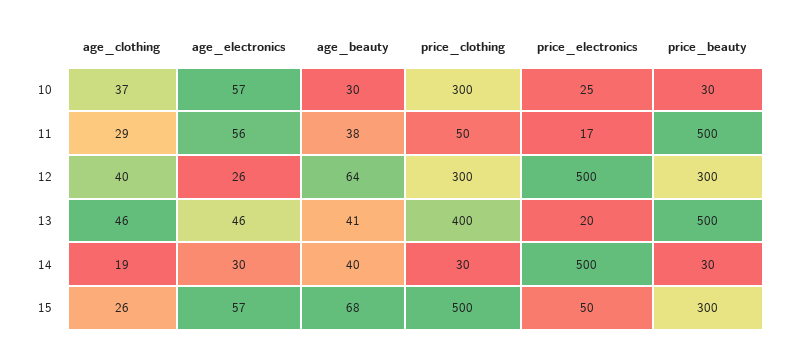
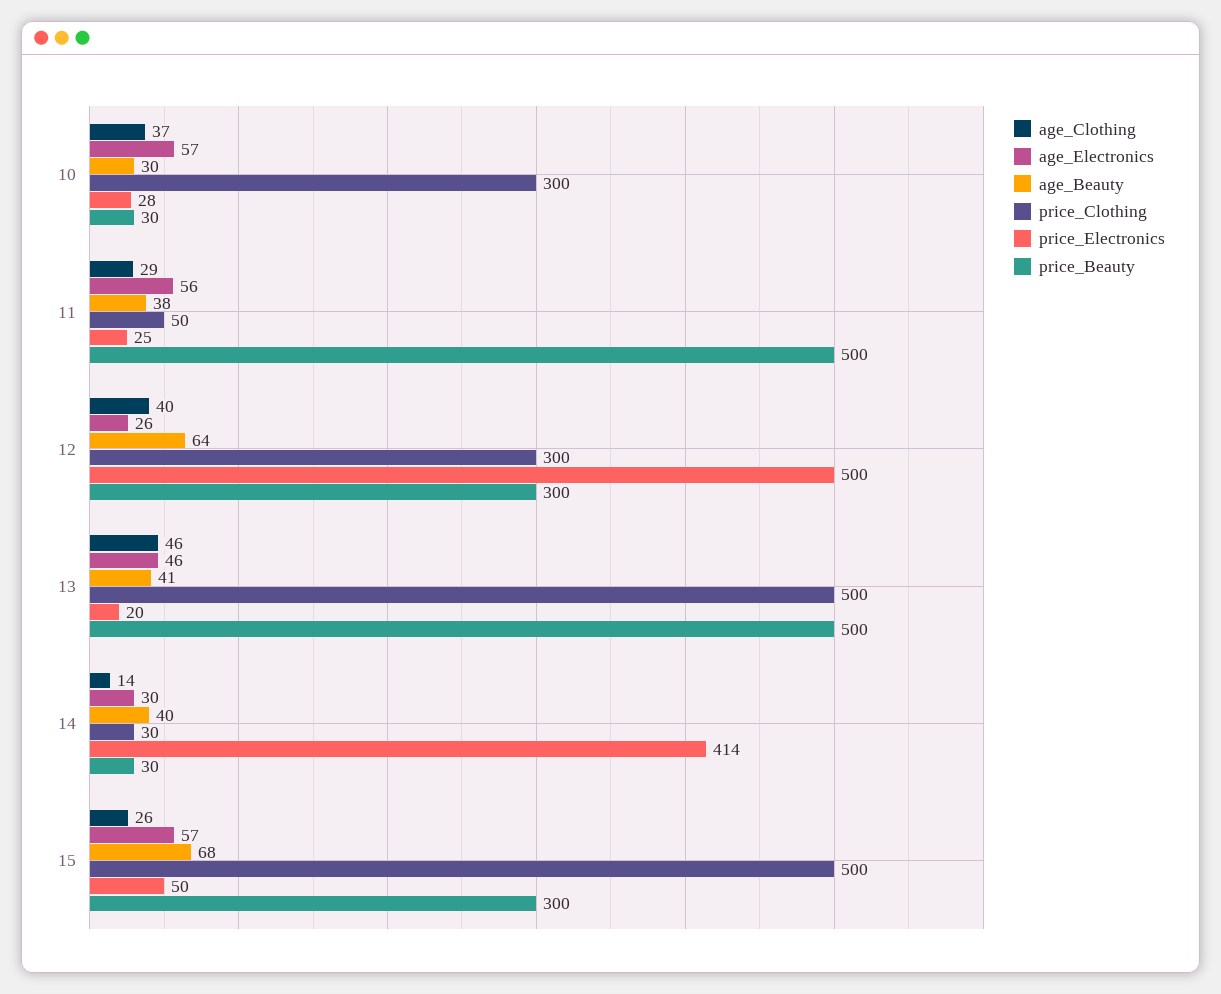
  {
    "age_clothing": {
      "10": 37,
      "11": 29,
      "12": 40,
      "13": 46,
-     "14": 19,
+     "14": 14,
      "15": 26
    },
    "age_electronics": {
      "10": 57,
      "11": 56,
      "12": 26,
      "13": 46,
      "14": 30,
      "15": 57
    },
    "age_beauty": {
      "10": 30,
      "11": 38,
      "12": 64,
      "13": 41,
      "14": 40,
      "15": 68
    },
    "price_clothing": {
      "10": 300,
      "11": 50,
      "12": 300,
-     "13": 400,
+     "13": 500,
      "14": 30,
      "15": 500
    },
    "price_electronics": {
-     "10": 25,
+     "10": 28,
-     "11": 17,
+     "11": 25,
      "12": 500,
      "13": 20,
-     "14": 500,
+     "14": 414,
      "15": 50
    },
    "price_beauty": {
      "10": 30,
      "11": 500,
      "12": 300,
      "13": 500,
      "14": 30,
      "15": 300
    }
  }

